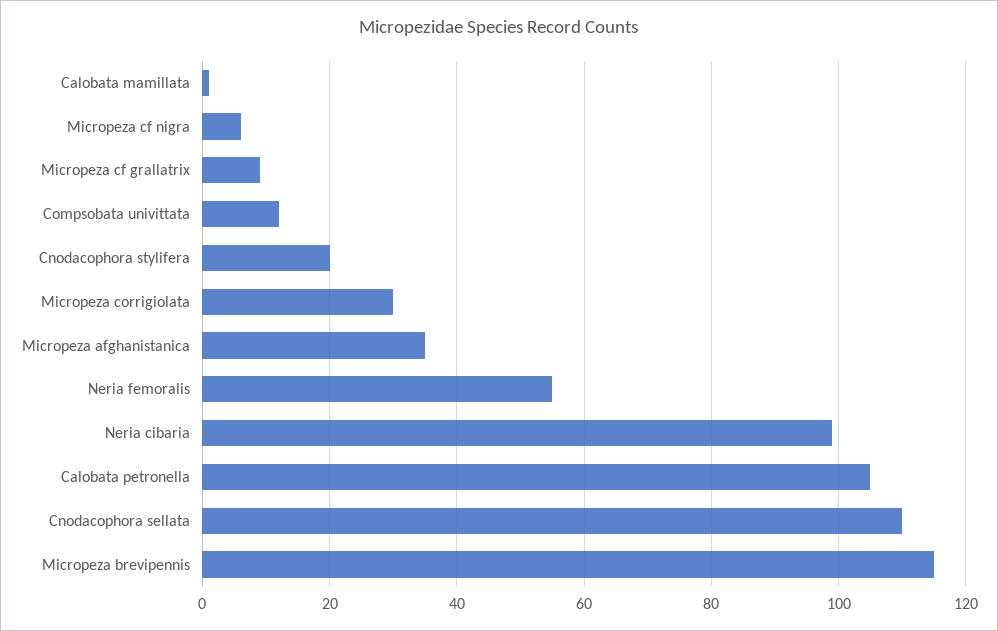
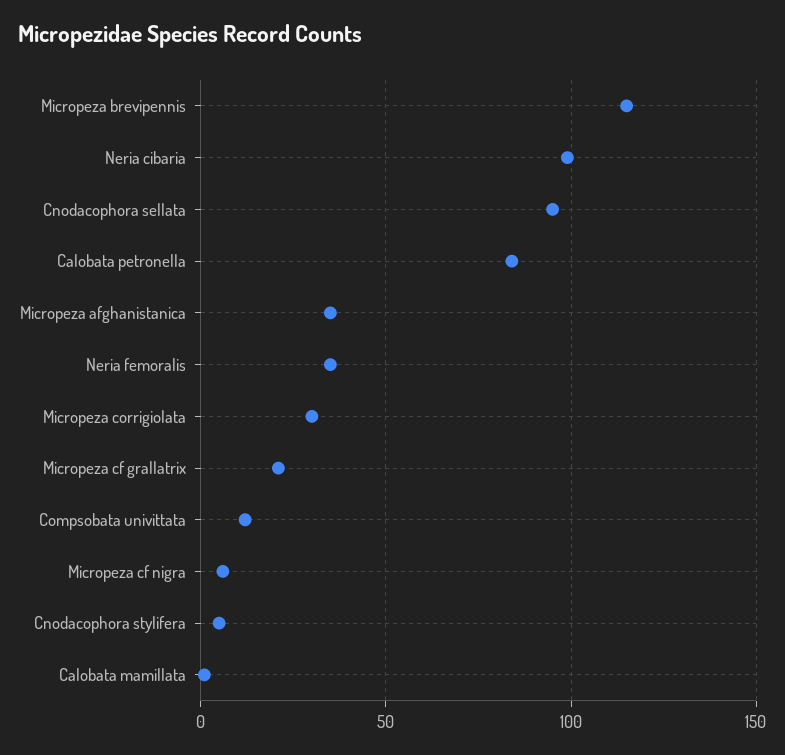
  {
    "Calobata mamillata": 0,
    "Micropeza cf nigra": 5,
-   "Micropeza cf grallatrix": 10,
+   "Micropeza cf grallatrix": 20,
    "Compsobata univittata": 10,
-   "Cnodacophora stylifera": 20,
+   "Cnodacophora stylifera": 5,
    "Micropeza corrigiolata": 30,
    "Micropeza afghanistanica": 35,
-   "Neria femoralis": 55,
+   "Neria femoralis": 35,
    "Neria cibaria": 100,
-   "Calobata petronella": 105,
+   "Calobata petronella": 85,
-   "Cnodacophora sellata": 110,
+   "Cnodacophora sellata": 95,
    "Micropeza brevipennis": 115
  }

